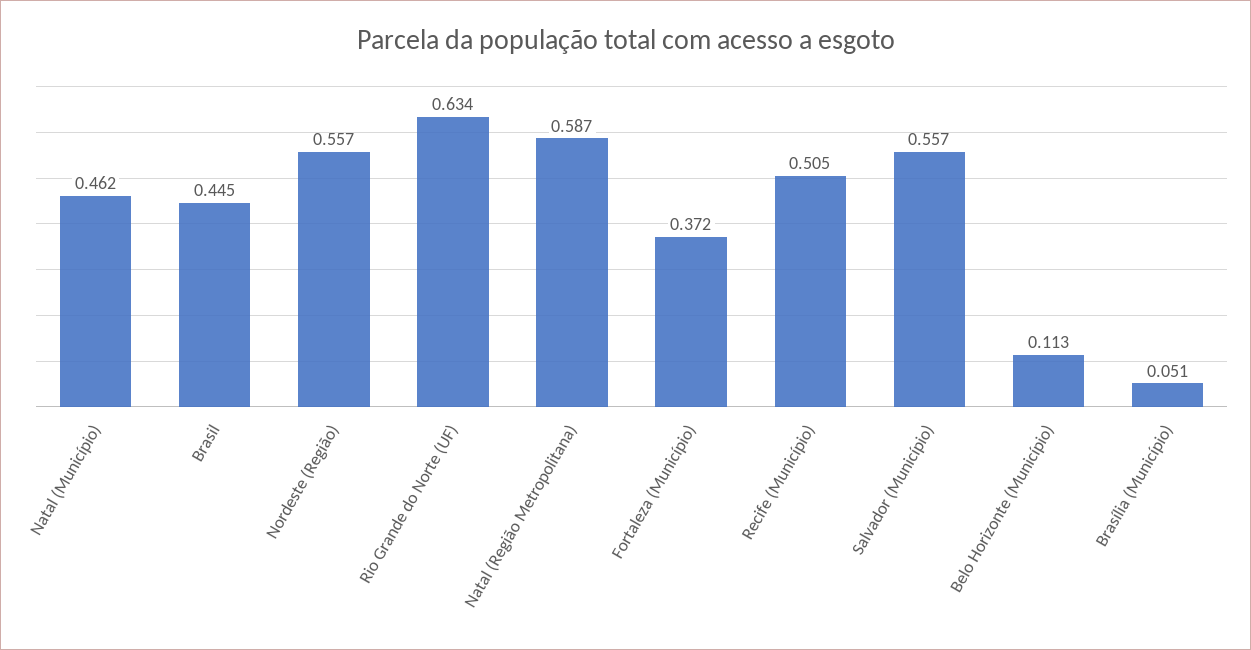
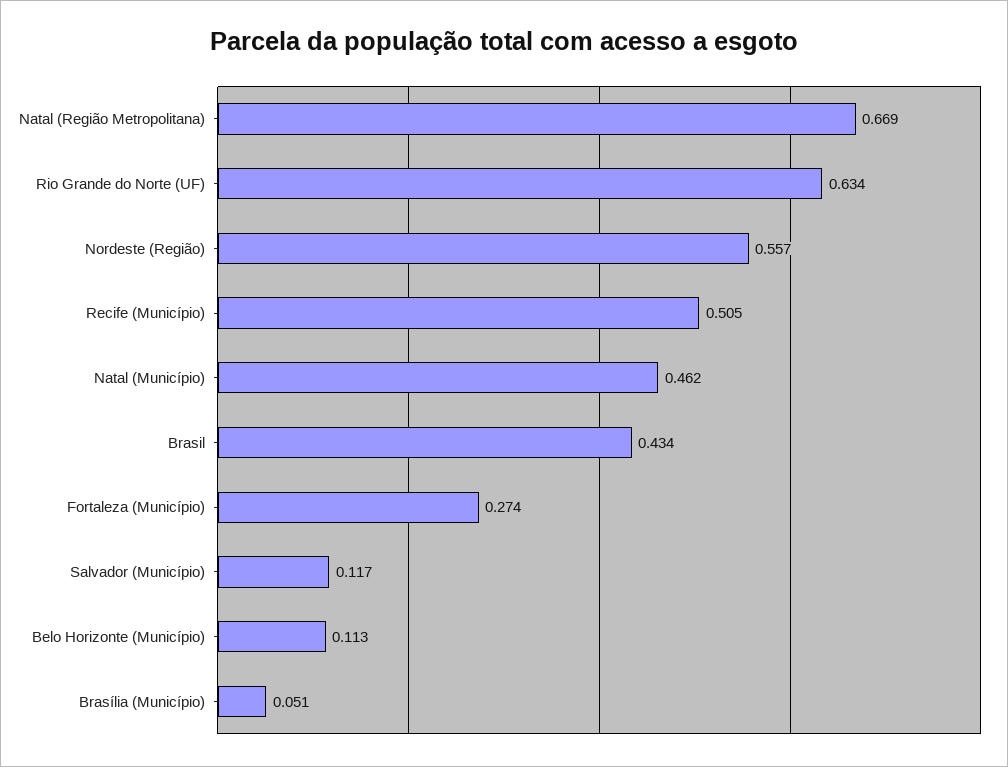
  {
    "Natal (Município)": 0.462,
-   "Brasil": 0.445,
+   "Brasil": 0.434,
    "Nordeste (Região)": 0.557,
    "Rio Grande do Norte (UF)": 0.634,
-   "Natal (Região Metropolitana)": 0.587,
+   "Natal (Região Metropolitana)": 0.669,
-   "Fortaleza (Município)": 0.372,
+   "Fortaleza (Município)": 0.274,
    "Recife (Município)": 0.505,
-   "Salvador (Município)": 0.557,
+   "Salvador (Município)": 0.117,
    "Belo Horizonte (Município)": 0.113,
    "Brasília (Município)": 0.051
  }

